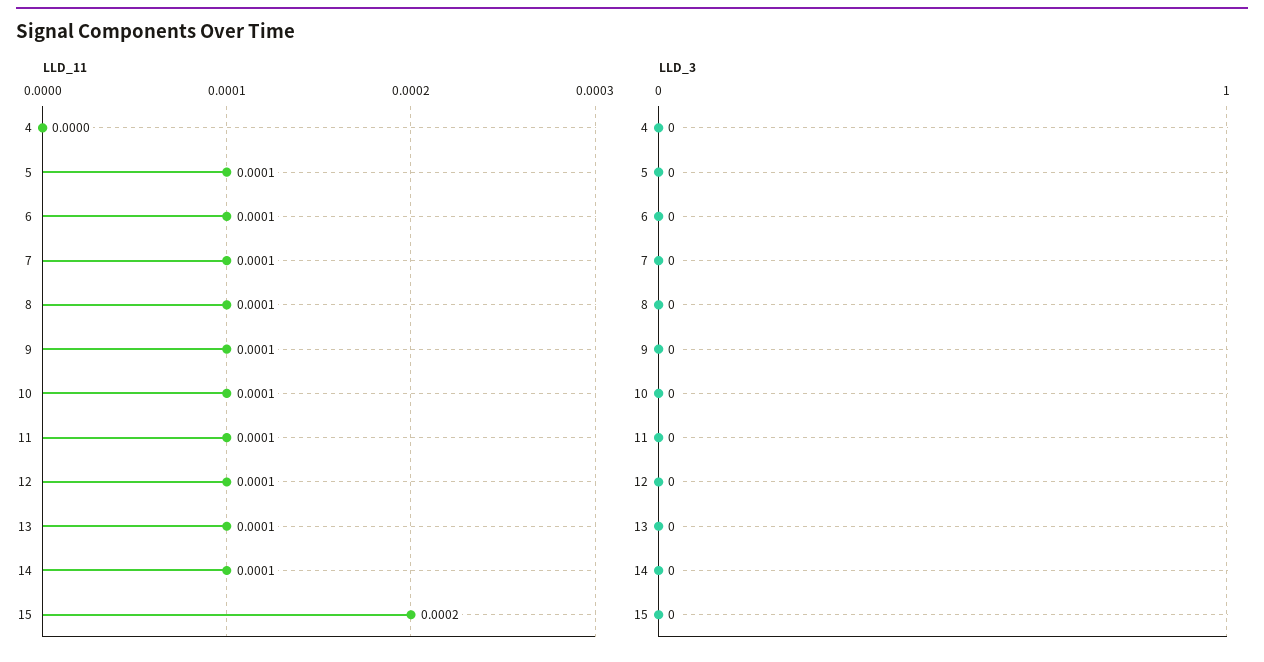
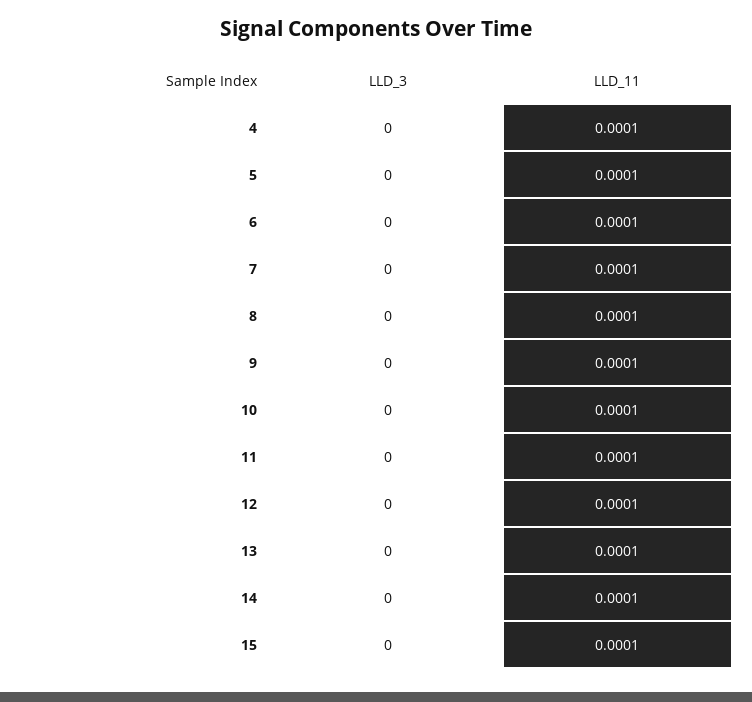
  {
    "LLD_11": {
-     "4": 0,
+     "4": 0.0001,
      "5": 0.0001,
      "6": 0.0001,
      "7": 0.0001,
      "8": 0.0001,
      "9": 0.0001,
      "10": 0.0001,
      "11": 0.0001,
      "12": 0.0001,
      "13": 0.0001,
      "14": 0.0001,
-     "15": 0.0002
+     "15": 0.0001
    },
    "LLD_3": {
      "4": 0,
      "5": 0,
      "6": 0,
      "7": 0,
      "8": 0,
      "9": 0,
      "10": 0,
      "11": 0,
      "12": 0,
      "13": 0,
      "14": 0,
      "15": 0
    }
  }

